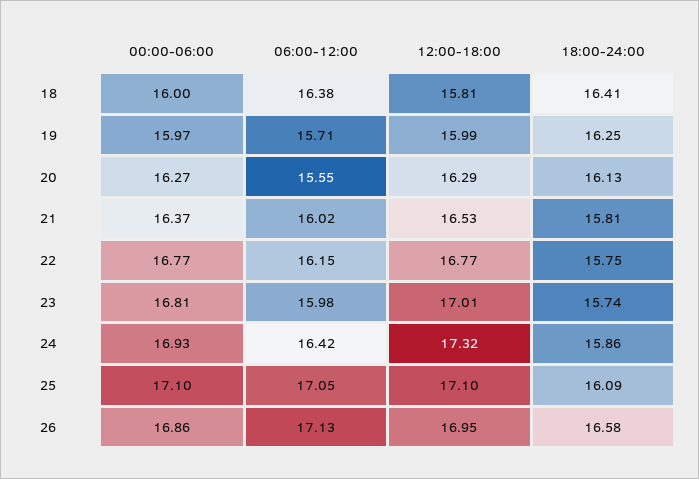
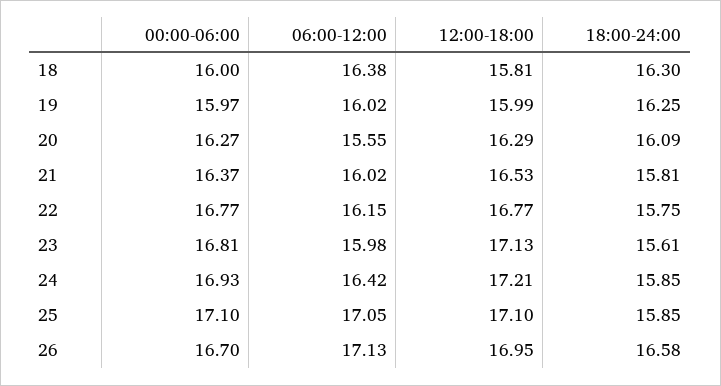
  {
    "00:00-06:00": {
      "18": 16,
      "19": 15.97,
      "20": 16.27,
      "21": 16.37,
      "22": 16.77,
      "23": 16.81,
      "24": 16.93,
      "25": 17.1,
-     "26": 16.86
+     "26": 16.7
    },
    "06:00-12:00": {
      "18": 16.38,
-     "19": 15.71,
+     "19": 16.02,
      "20": 15.55,
      "21": 16.02,
      "22": 16.15,
      "23": 15.98,
      "24": 16.42,
      "25": 17.05,
      "26": 17.13
    },
    "12:00-18:00": {
      "18": 15.81,
      "19": 15.99,
      "20": 16.29,
      "21": 16.53,
      "22": 16.77,
-     "23": 17.01,
+     "23": 17.13,
-     "24": 17.32,
+     "24": 17.21,
      "25": 17.1,
      "26": 16.95
    },
    "18:00-24:00": {
-     "18": 16.41,
+     "18": 16.3,
      "19": 16.25,
-     "20": 16.13,
+     "20": 16.09,
      "21": 15.81,
      "22": 15.75,
-     "23": 15.74,
+     "23": 15.61,
-     "24": 15.86,
+     "24": 15.85,
-     "25": 16.09,
+     "25": 15.85,
      "26": 16.58
    }
  }

